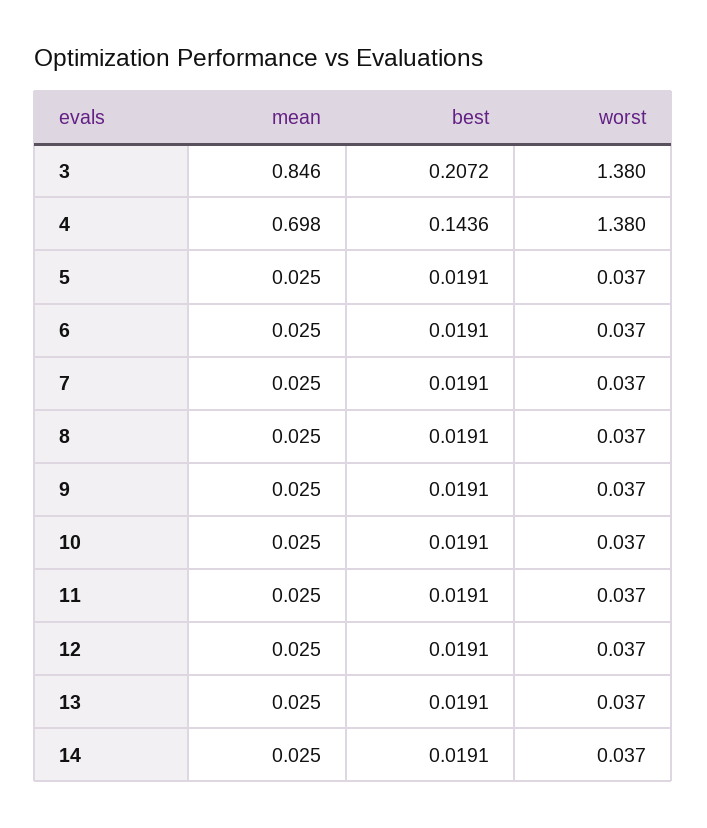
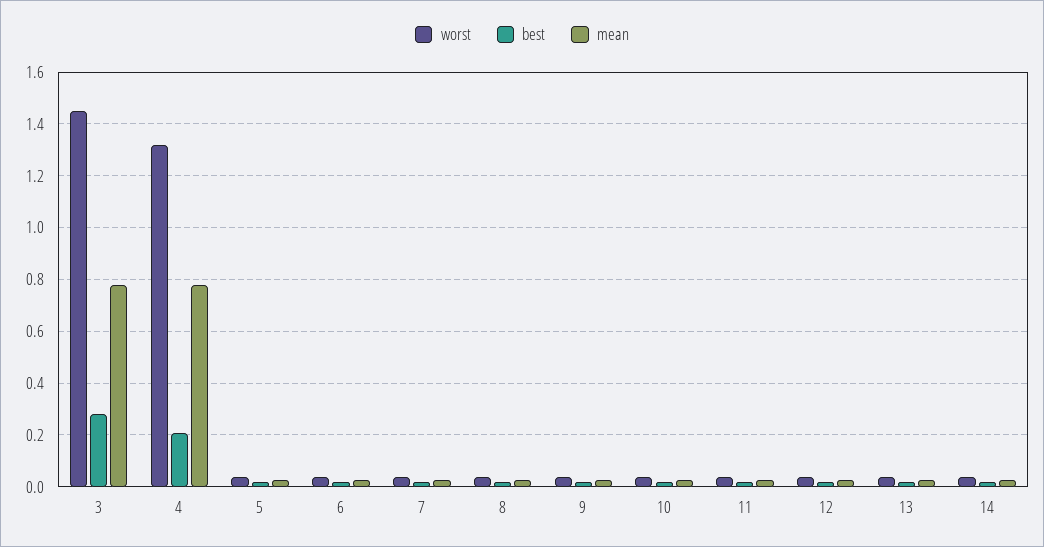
  {
    "mean": {
-     "3": 0.846,
+     "3": 0.775,
-     "4": 0.698,
+     "4": 0.775,
      "5": 0.025,
      "6": 0.025,
      "7": 0.025,
      "8": 0.025,
      "9": 0.025,
      "10": 0.025,
      "11": 0.025,
      "12": 0.025,
      "13": 0.025,
      "14": 0.025
    },
    "best": {
-     "3": 0.2072,
+     "3": 0.275,
-     "4": 0.1436,
+     "4": 0.2,
      "5": 0.0191,
      "6": 0.0191,
      "7": 0.0191,
      "8": 0.0191,
      "9": 0.0191,
      "10": 0.0191,
      "11": 0.0191,
      "12": 0.0191,
      "13": 0.0191,
      "14": 0.0191
    },
    "worst": {
-     "3": 1.38,
+     "3": 1.45,
-     "4": 1.38,
+     "4": 1.325,
      "5": 0.037,
      "6": 0.037,
      "7": 0.037,
      "8": 0.037,
      "9": 0.037,
      "10": 0.037,
      "11": 0.037,
      "12": 0.037,
      "13": 0.037,
      "14": 0.037
    }
  }

